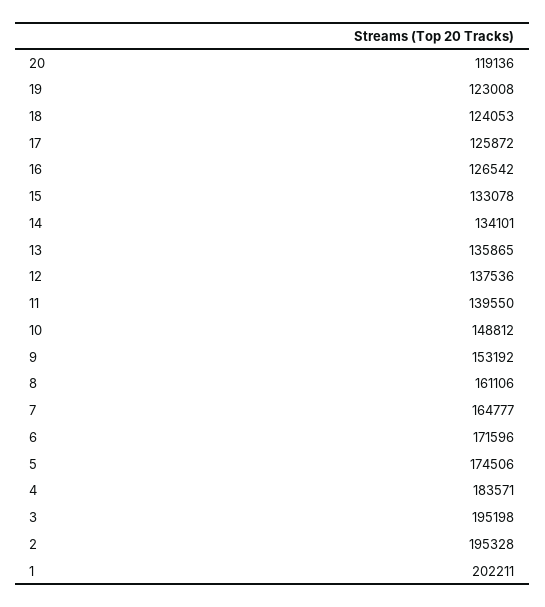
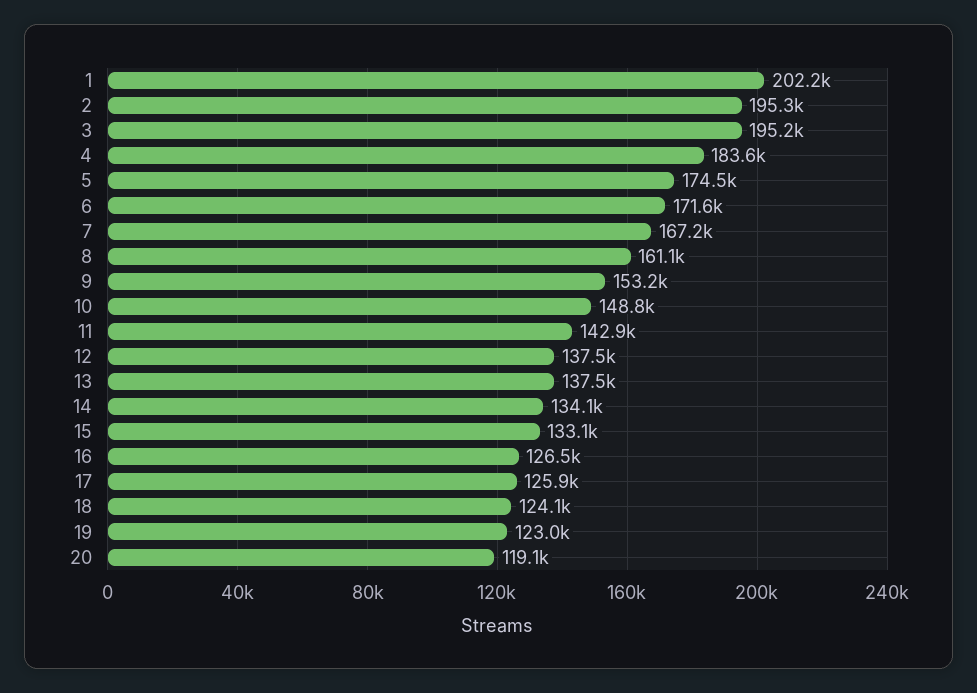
  {
    "20": 119136,
    "19": 123008,
    "18": 124053,
    "17": 125872,
    "16": 126542,
    "15": 133078,
    "14": 134101,
-   "13": 135865,
+   "13": 137500,
    "12": 137536,
-   "11": 139550,
+   "11": 142900,
    "10": 148812,
    "9": 153192,
    "8": 161106,
-   "7": 164777,
+   "7": 167200,
    "6": 171596,
    "5": 174506,
    "4": 183571,
    "3": 195198,
    "2": 195328,
    "1": 202211
  }

